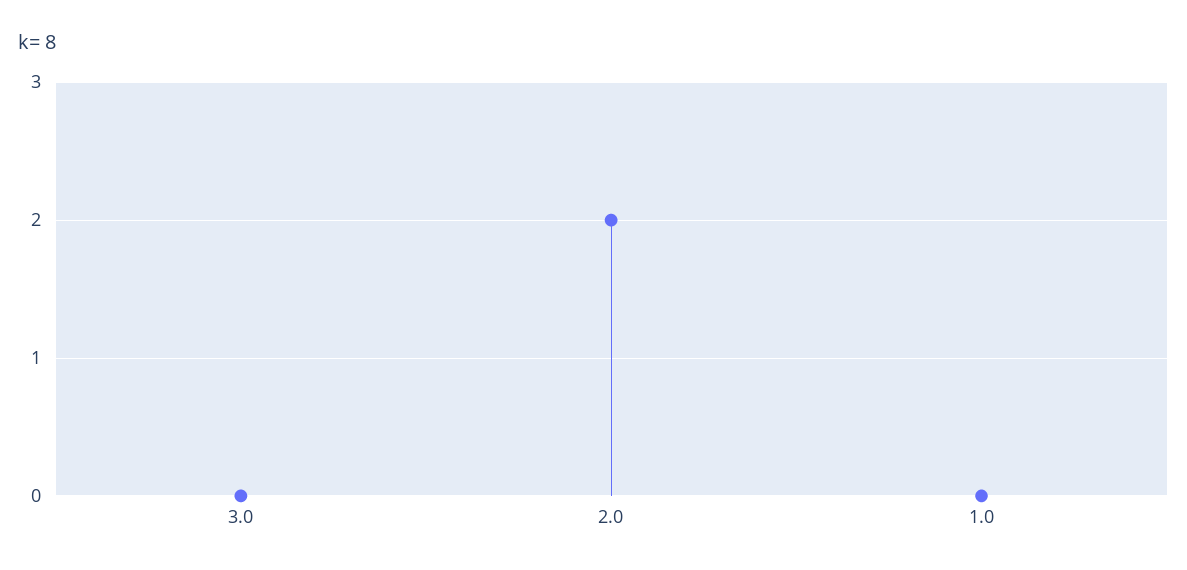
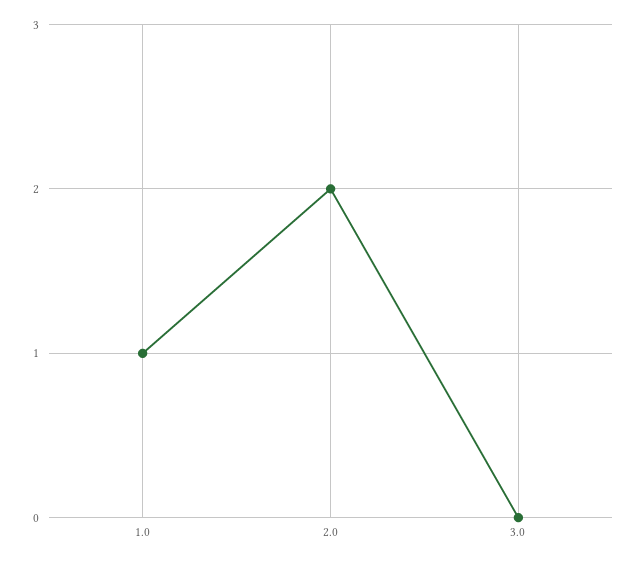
  {
    "3.0": 0,
    "2.0": 2,
-   "1.0": 0
+   "1.0": 1
  }

